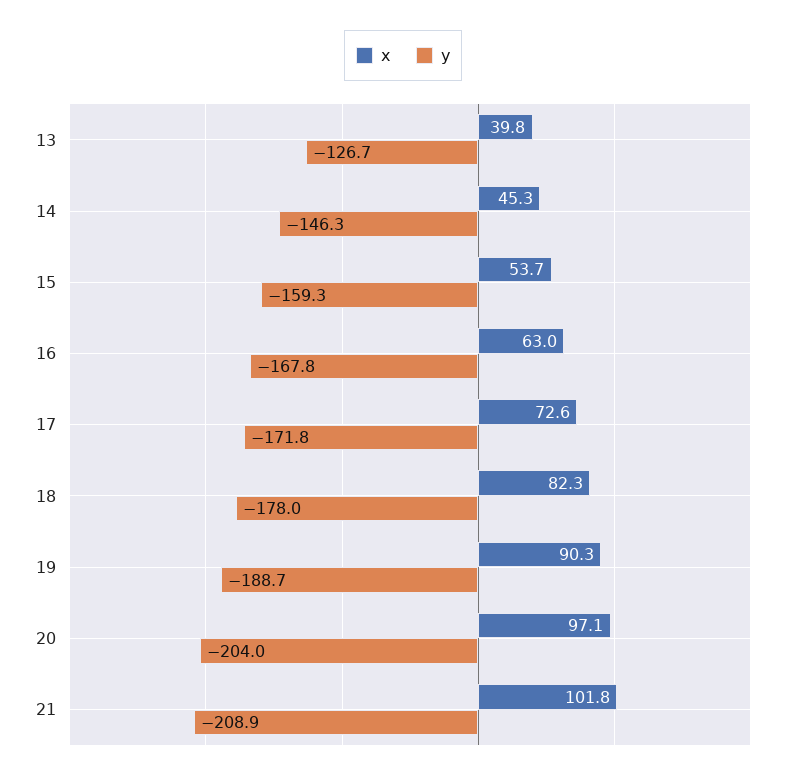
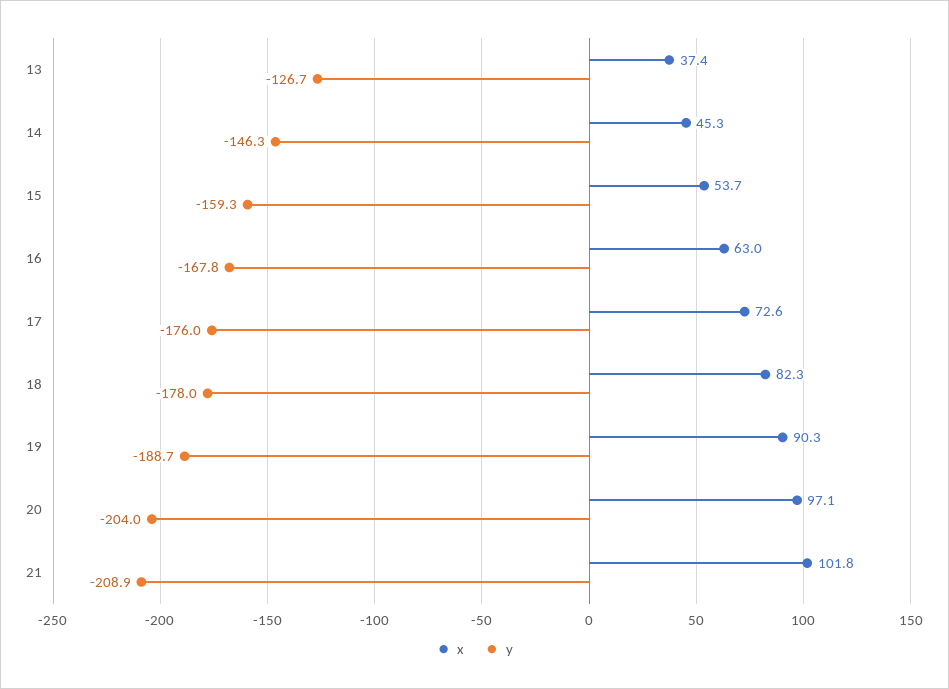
  {
    "x": {
-     "13": 39.8,
+     "13": 37.4,
      "14": 45.3,
      "15": 53.7,
      "16": 63,
      "17": 72.6,
      "18": 82.3,
      "19": 90.3,
      "20": 97.1,
      "21": 101.8
    },
    "y": {
      "13": -126.7,
      "14": -146.3,
      "15": -159.3,
      "16": -167.8,
-     "17": -171.8,
+     "17": -176,
      "18": -178,
      "19": -188.7,
      "20": -204,
      "21": -208.9
    }
  }

